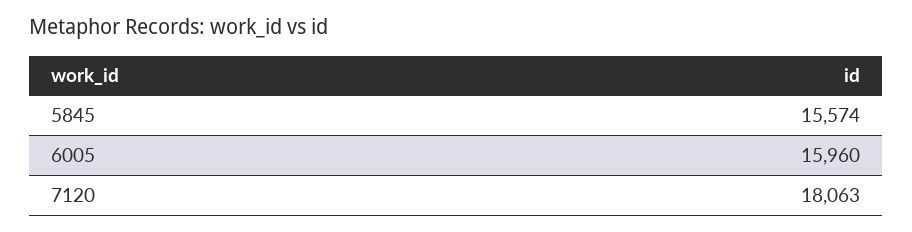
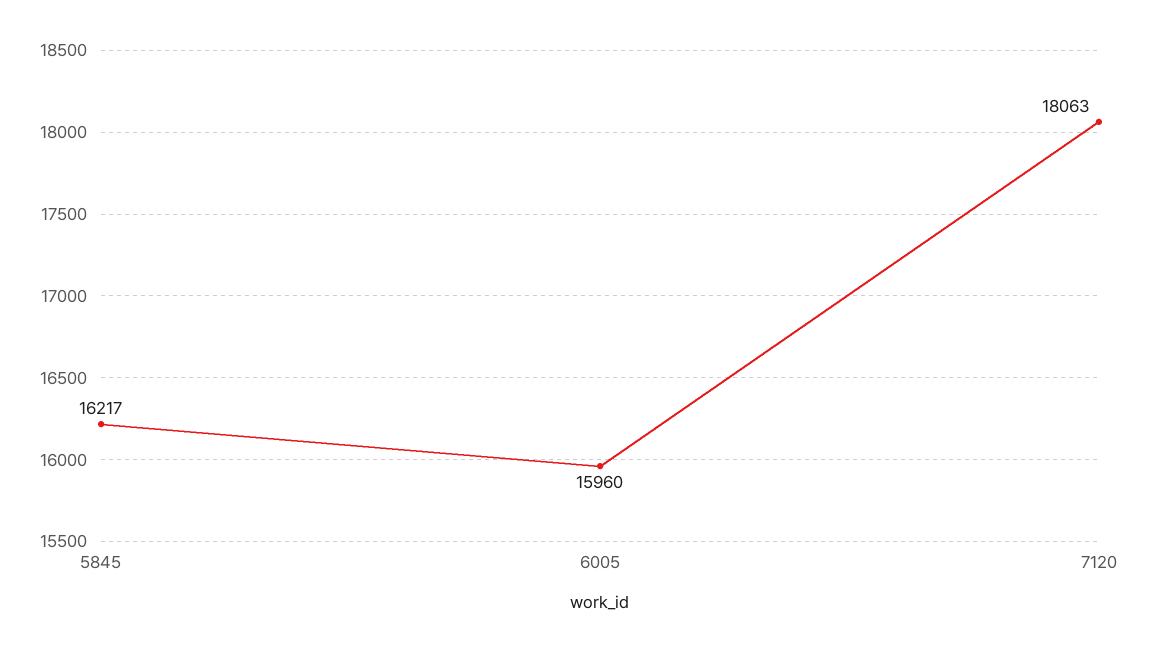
  {
-   "5845": 15574,
+   "5845": 16217,
    "6005": 15960,
    "7120": 18063
  }

